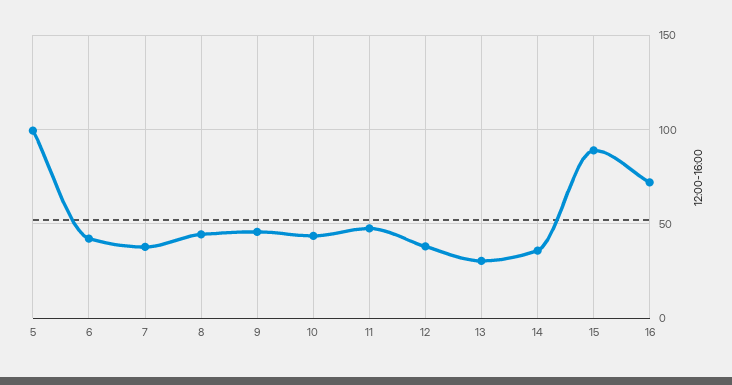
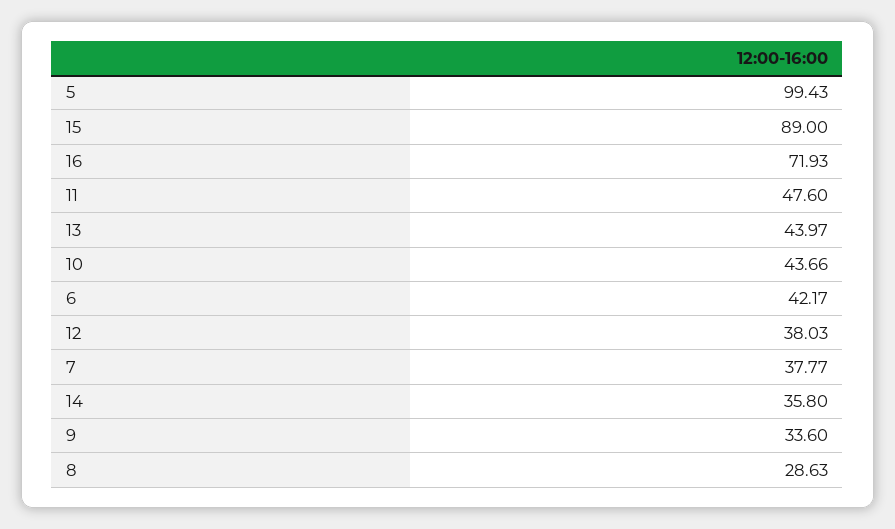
  {
    "5": 99.43,
    "6": 42.17,
    "7": 37.77,
-   "8": 45,
+   "8": 28.63,
-   "9": 45,
+   "9": 33.6,
    "10": 43.66,
    "11": 47.6,
    "12": 38.03,
-   "13": 30,
+   "13": 43.97,
    "14": 35.8,
    "15": 89,
    "16": 71.93
  }

